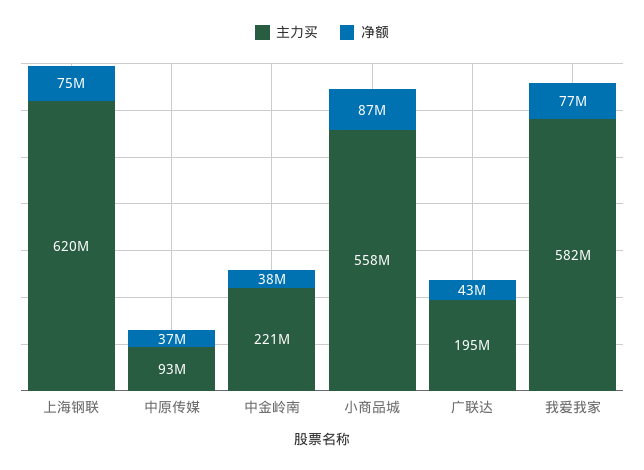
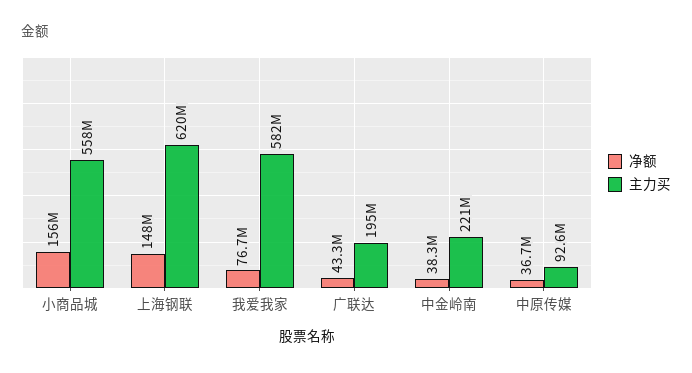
  {
    "主力买": {
      "上海钢联": 620000000,
      "中原传媒": 92600000,
      "中金岭南": 221000000,
      "小商品城": 558000000,
      "广联达": 195000000,
      "我爱我家": 582000000
    },
    "净额": {
-     "上海钢联": 75000000,
+     "上海钢联": 148000000,
      "中原传媒": 36700000,
      "中金岭南": 38300000,
-     "小商品城": 87000000,
+     "小商品城": 156000000,
      "广联达": 43300000,
      "我爱我家": 76700000
    }
  }

